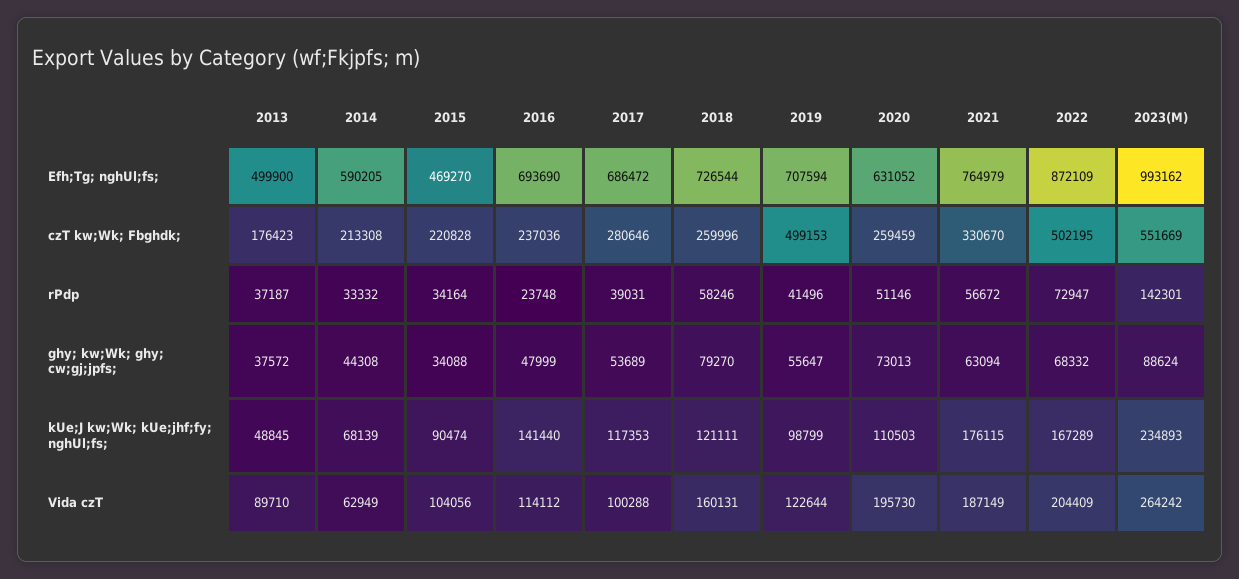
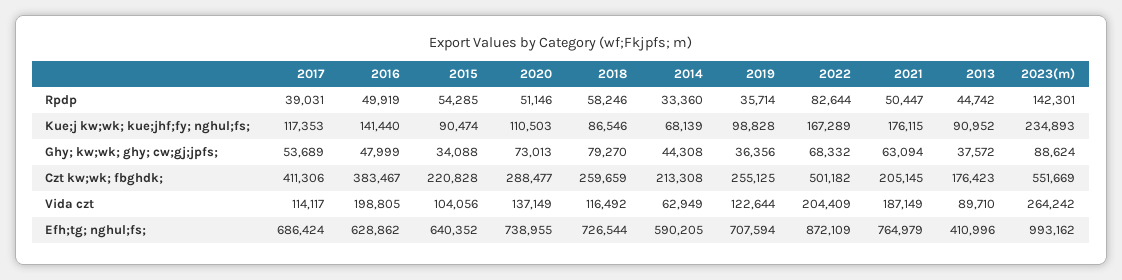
  {
    "2013": {
-     "Efh;Tg; nghUl;fs;": 499900,
+     "Efh;Tg; nghUl;fs;": 410996,
      "czT kw;Wk; Fbghdk;": 176423,
-     "rPdp": 37187,
+     "rPdp": 44742,
      "ghy; kw;Wk; ghy; cw;gj;jpfs;": 37572,
-     "kUe;J kw;Wk; kUe;jhf;fy; nghUl;fs;": 48845,
+     "kUe;J kw;Wk; kUe;jhf;fy; nghUl;fs;": 90952,
      "Vida czT": 89710
    },
    "2014": {
      "Efh;Tg; nghUl;fs;": 590205,
      "czT kw;Wk; Fbghdk;": 213308,
-     "rPdp": 33332,
+     "rPdp": 33360,
      "ghy; kw;Wk; ghy; cw;gj;jpfs;": 44308,
      "kUe;J kw;Wk; kUe;jhf;fy; nghUl;fs;": 68139,
      "Vida czT": 62949
    },
    "2015": {
-     "Efh;Tg; nghUl;fs;": 469270,
+     "Efh;Tg; nghUl;fs;": 640352,
      "czT kw;Wk; Fbghdk;": 220828,
-     "rPdp": 34164,
+     "rPdp": 54285,
      "ghy; kw;Wk; ghy; cw;gj;jpfs;": 34088,
      "kUe;J kw;Wk; kUe;jhf;fy; nghUl;fs;": 90474,
      "Vida czT": 104056
    },
    "2016": {
-     "Efh;Tg; nghUl;fs;": 693690,
+     "Efh;Tg; nghUl;fs;": 628862,
-     "czT kw;Wk; Fbghdk;": 237036,
+     "czT kw;Wk; Fbghdk;": 383467,
-     "rPdp": 23748,
+     "rPdp": 49919,
      "ghy; kw;Wk; ghy; cw;gj;jpfs;": 47999,
      "kUe;J kw;Wk; kUe;jhf;fy; nghUl;fs;": 141440,
-     "Vida czT": 114112
+     "Vida czT": 198805
    },
    "2017": {
-     "Efh;Tg; nghUl;fs;": 686472,
+     "Efh;Tg; nghUl;fs;": 686424,
-     "czT kw;Wk; Fbghdk;": 280646,
+     "czT kw;Wk; Fbghdk;": 411306,
      "rPdp": 39031,
      "ghy; kw;Wk; ghy; cw;gj;jpfs;": 53689,
      "kUe;J kw;Wk; kUe;jhf;fy; nghUl;fs;": 117353,
-     "Vida czT": 100288
+     "Vida czT": 114117
    },
    "2018": {
      "Efh;Tg; nghUl;fs;": 726544,
-     "czT kw;Wk; Fbghdk;": 259996,
+     "czT kw;Wk; Fbghdk;": 259659,
      "rPdp": 58246,
      "ghy; kw;Wk; ghy; cw;gj;jpfs;": 79270,
-     "kUe;J kw;Wk; kUe;jhf;fy; nghUl;fs;": 121111,
+     "kUe;J kw;Wk; kUe;jhf;fy; nghUl;fs;": 86546,
-     "Vida czT": 160131
+     "Vida czT": 116492
    },
    "2019": {
      "Efh;Tg; nghUl;fs;": 707594,
-     "czT kw;Wk; Fbghdk;": 499153,
+     "czT kw;Wk; Fbghdk;": 255125,
-     "rPdp": 41496,
+     "rPdp": 35714,
-     "ghy; kw;Wk; ghy; cw;gj;jpfs;": 55647,
+     "ghy; kw;Wk; ghy; cw;gj;jpfs;": 36356,
-     "kUe;J kw;Wk; kUe;jhf;fy; nghUl;fs;": 98799,
+     "kUe;J kw;Wk; kUe;jhf;fy; nghUl;fs;": 98828,
      "Vida czT": 122644
    },
    "2020": {
-     "Efh;Tg; nghUl;fs;": 631052,
+     "Efh;Tg; nghUl;fs;": 738955,
-     "czT kw;Wk; Fbghdk;": 259459,
+     "czT kw;Wk; Fbghdk;": 288477,
      "rPdp": 51146,
      "ghy; kw;Wk; ghy; cw;gj;jpfs;": 73013,
      "kUe;J kw;Wk; kUe;jhf;fy; nghUl;fs;": 110503,
-     "Vida czT": 195730
+     "Vida czT": 137149
    },
    "2021": {
      "Efh;Tg; nghUl;fs;": 764979,
-     "czT kw;Wk; Fbghdk;": 330670,
+     "czT kw;Wk; Fbghdk;": 205145,
-     "rPdp": 56672,
+     "rPdp": 50447,
      "ghy; kw;Wk; ghy; cw;gj;jpfs;": 63094,
      "kUe;J kw;Wk; kUe;jhf;fy; nghUl;fs;": 176115,
      "Vida czT": 187149
    },
    "2022": {
      "Efh;Tg; nghUl;fs;": 872109,
-     "czT kw;Wk; Fbghdk;": 502195,
+     "czT kw;Wk; Fbghdk;": 501182,
-     "rPdp": 72947,
+     "rPdp": 82644,
      "ghy; kw;Wk; ghy; cw;gj;jpfs;": 68332,
      "kUe;J kw;Wk; kUe;jhf;fy; nghUl;fs;": 167289,
      "Vida czT": 204409
    },
    "2023(M)": {
      "Efh;Tg; nghUl;fs;": 993162,
      "czT kw;Wk; Fbghdk;": 551669,
      "rPdp": 142301,
      "ghy; kw;Wk; ghy; cw;gj;jpfs;": 88624,
      "kUe;J kw;Wk; kUe;jhf;fy; nghUl;fs;": 234893,
      "Vida czT": 264242
    }
  }

